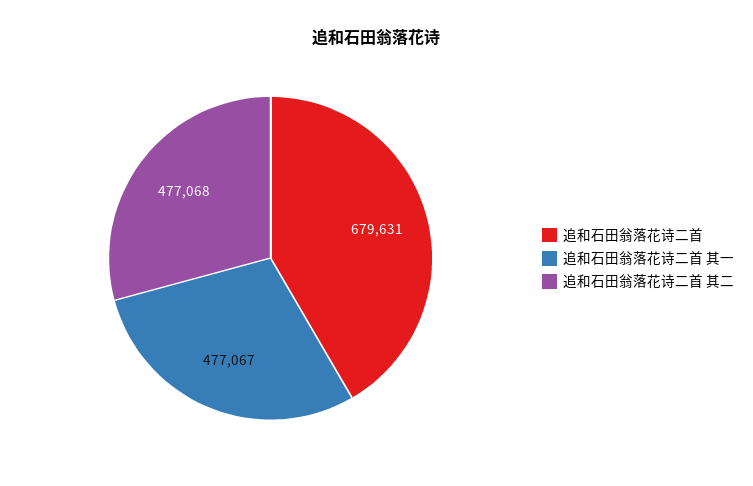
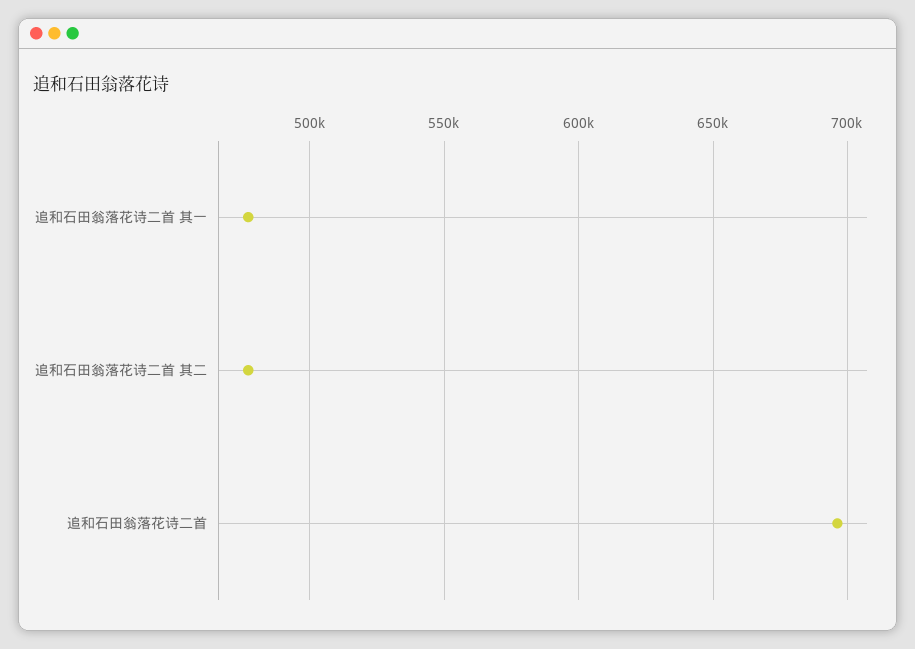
  {
-   "追和石田翁落花诗二首": 679631,
+   "追和石田翁落花诗二首": 695000,
    "追和石田翁落花诗二首 其一": 477067,
    "追和石田翁落花诗二首 其二": 477068
  }

